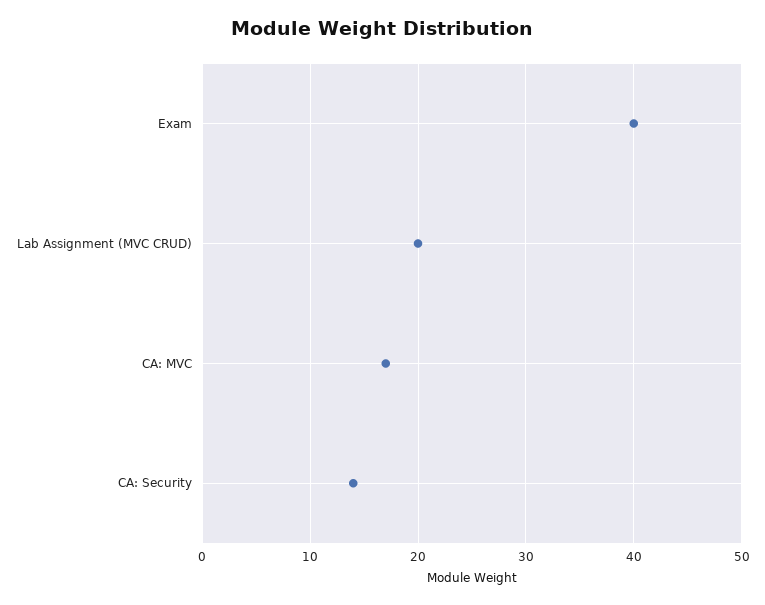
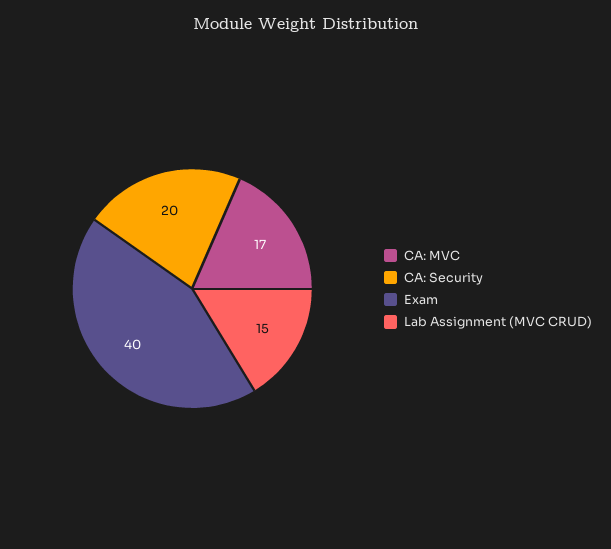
  {
    "Exam": 40,
-   "Lab Assignment (MVC CRUD)": 20,
+   "Lab Assignment (MVC CRUD)": 15,
    "CA: MVC": 17,
-   "CA: Security": 14
+   "CA: Security": 20
  }

